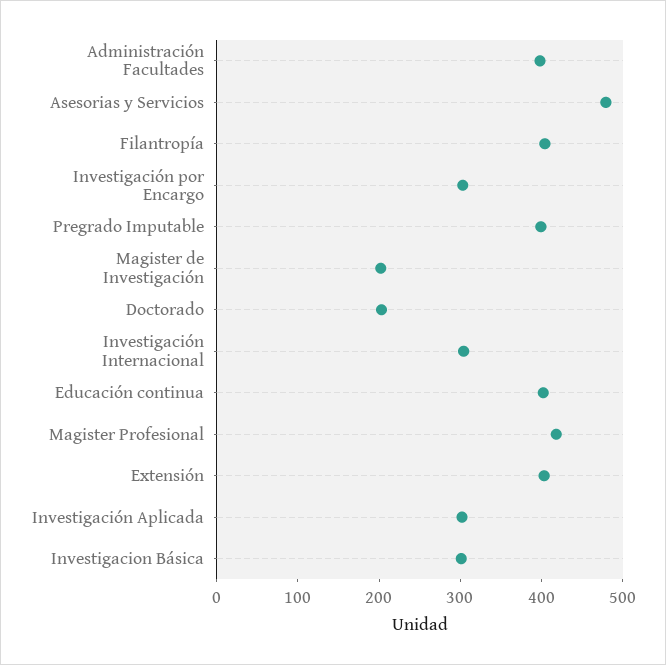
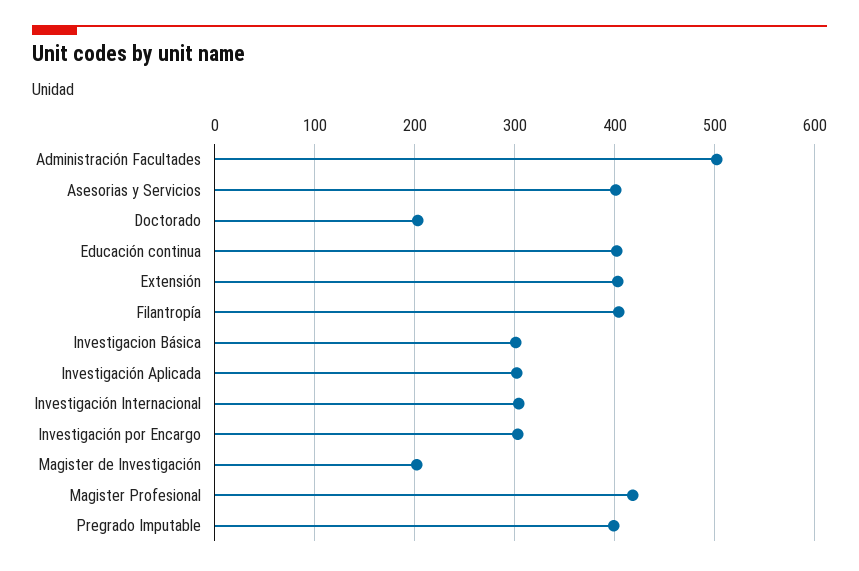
  {
-   "Administración Facultades": 400,
+   "Administración Facultades": 500,
-   "Asesorias y Servicios": 480,
+   "Asesorias y Servicios": 400,
    "Filantropía": 400,
    "Investigación por Encargo": 300,
    "Pregrado Imputable": 400,
    "Magister de Investigación": 200,
    "Doctorado": 200,
    "Investigación Internacional": 300,
    "Educación continua": 400,
    "Magister Profesional": 420,
    "Extensión": 400,
    "Investigación Aplicada": 300,
    "Investigacion Básica": 300
  }

